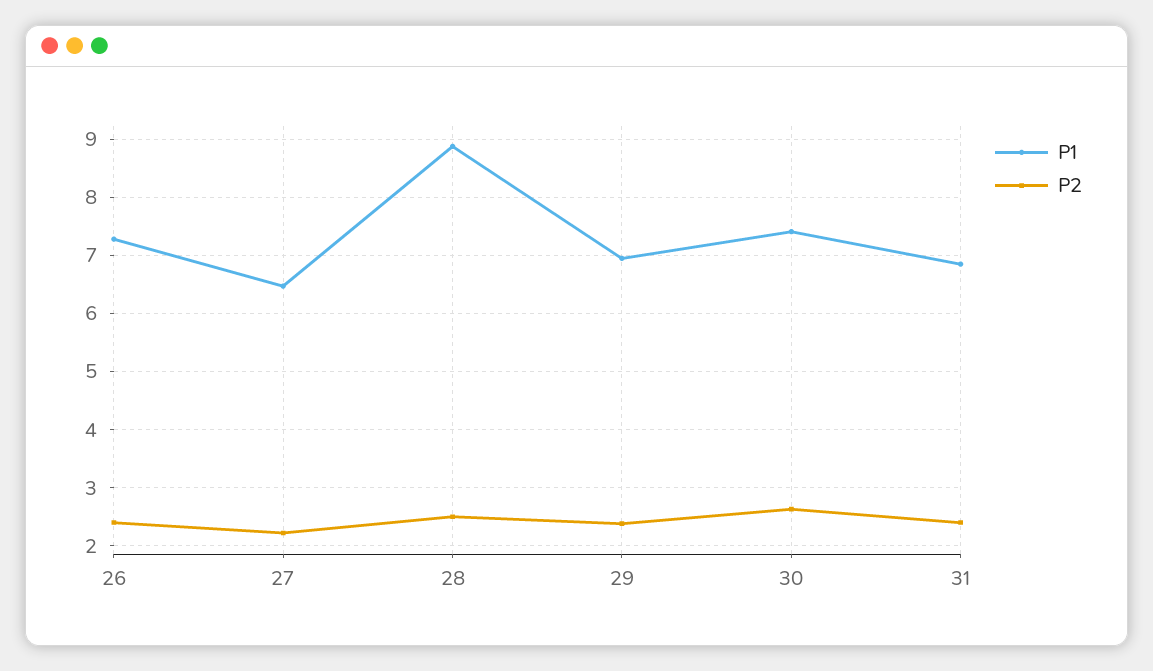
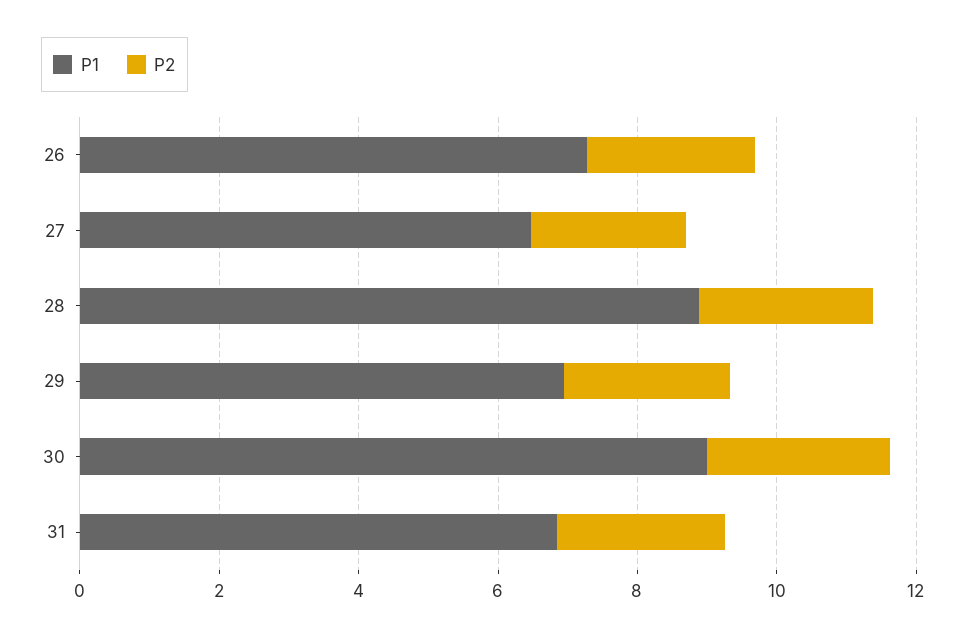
  {
    "P1": {
      "26": 7.2,
      "27": 6.4,
      "28": 8.8,
      "29": 7,
-     "30": 7.4,
+     "30": 9,
      "31": 6.8
    },
    "P2": {
      "26": 2.4,
      "27": 2.2,
      "28": 2.6,
      "29": 2.4,
      "30": 2.6,
      "31": 2.4
    }
  }

